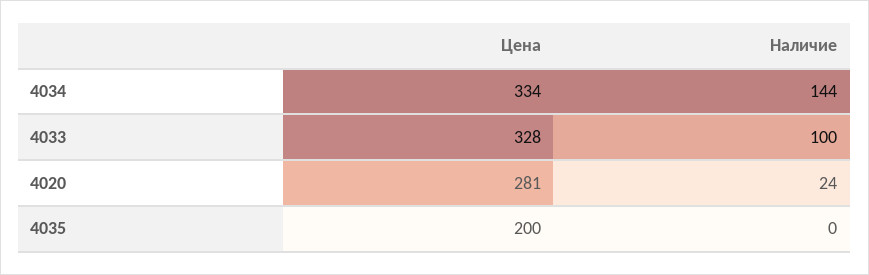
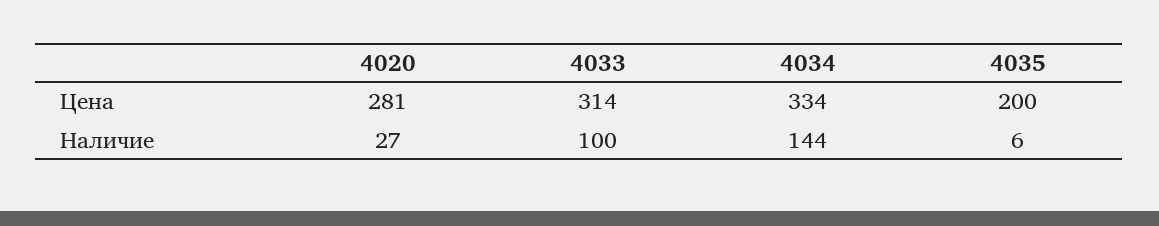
  {
    "Цена": {
      "4034": 334,
-     "4033": 328,
+     "4033": 314,
      "4020": 281,
      "4035": 200
    },
    "Наличие": {
      "4034": 144,
      "4033": 100,
-     "4020": 24,
+     "4020": 27,
-     "4035": 0
+     "4035": 6
    }
  }

